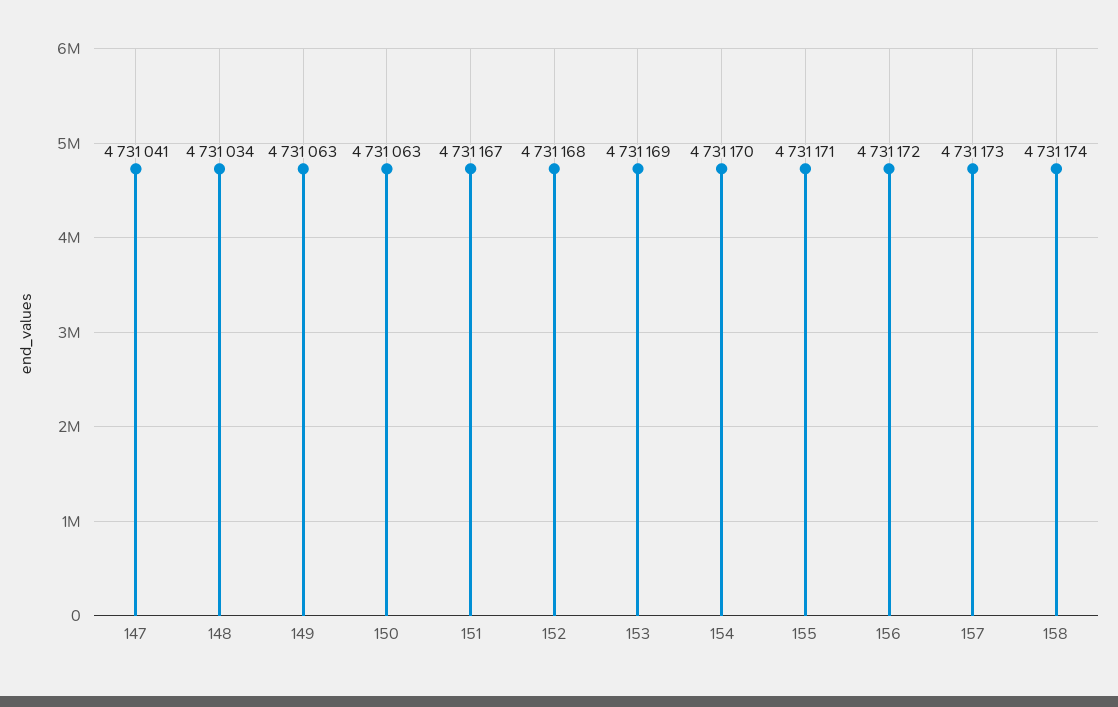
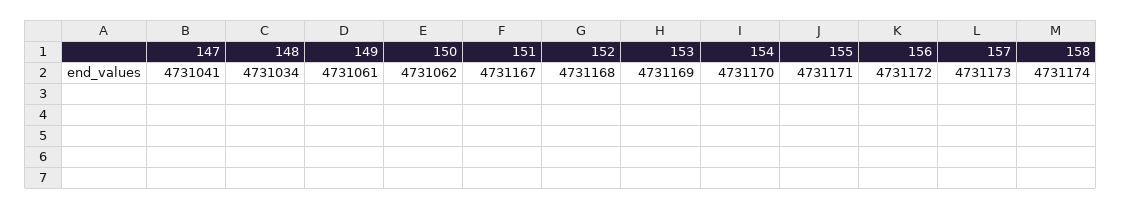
  {
    "147": 4731041,
    "148": 4731034,
-   "149": 4731063,
+   "149": 4731061,
-   "150": 4731063,
+   "150": 4731062,
    "151": 4731167,
    "152": 4731168,
    "153": 4731169,
    "154": 4731170,
    "155": 4731171,
    "156": 4731172,
    "157": 4731173,
    "158": 4731174
  }

